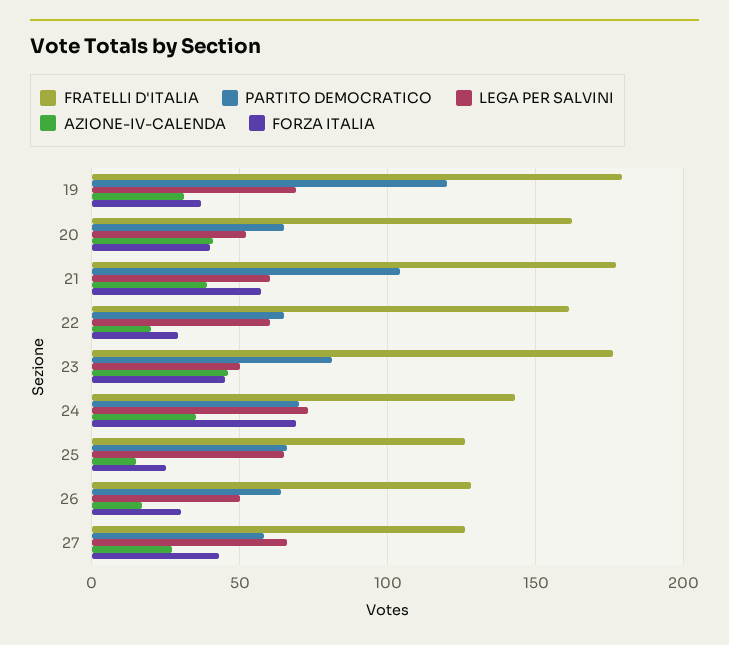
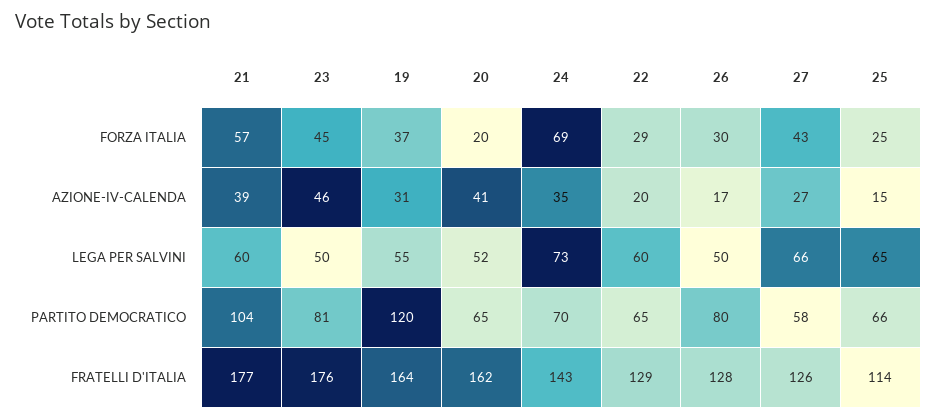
  {
    "FRATELLI D'ITALIA": {
-     "19": 180,
+     "19": 164,
      "20": 162,
      "21": 177,
-     "22": 160,
+     "22": 129,
      "23": 176,
      "24": 143,
-     "25": 125,
+     "25": 114,
      "26": 128,
      "27": 126
    },
    "PARTITO DEMOCRATICO": {
      "19": 120,
      "20": 65,
      "21": 104,
      "22": 65,
      "23": 81,
      "24": 70,
      "25": 66,
-     "26": 65,
+     "26": 80,
      "27": 58
    },
    "LEGA PER SALVINI": {
-     "19": 70,
+     "19": 55,
      "20": 52,
      "21": 60,
      "22": 60,
      "23": 50,
      "24": 73,
      "25": 65,
      "26": 50,
      "27": 66
    },
    "AZIONE-IV-CALENDA": {
      "19": 31,
      "20": 41,
      "21": 39,
      "22": 20,
      "23": 46,
      "24": 35,
      "25": 15,
      "26": 17,
      "27": 27
    },
    "FORZA ITALIA": {
      "19": 37,
-     "20": 40,
+     "20": 20,
      "21": 57,
      "22": 29,
      "23": 45,
      "24": 69,
      "25": 25,
      "26": 30,
      "27": 43
    }
  }

